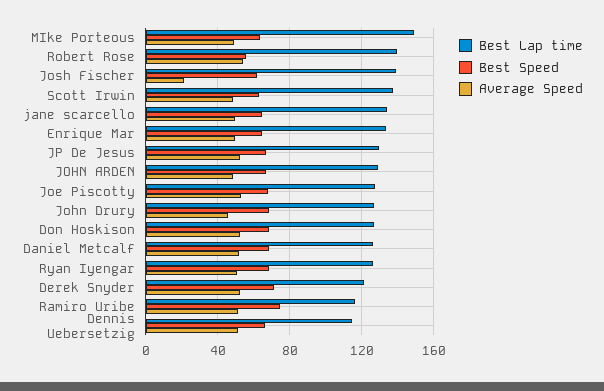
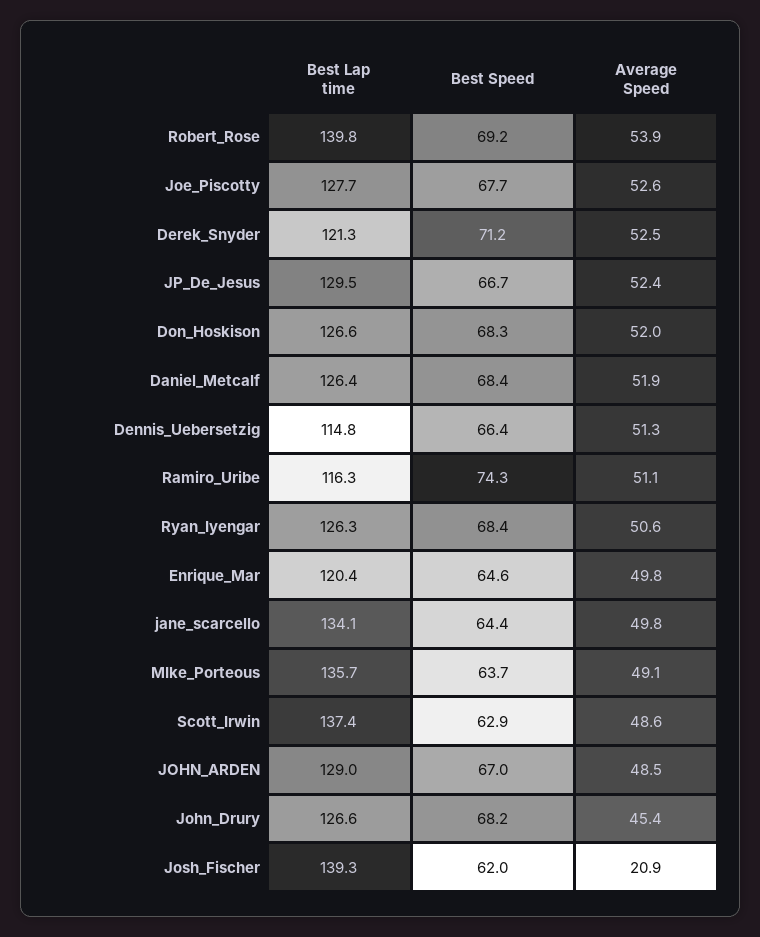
  {
    "Best Lap time": {
-     "MIke Porteous": 150,
+     "MIke Porteous": 135.7,
      "Robert Rose": 139.8,
      "Josh Fischer": 139.3,
      "Scott Irwin": 137.4,
      "jane scarcello": 134.1,
-     "Enrique Mar": 135,
+     "Enrique Mar": 120.4,
      "JP De Jesus": 129.5,
      "JOHN ARDEN": 129,
      "Joe Piscotty": 127.7,
      "John Drury": 126.6,
      "Don Hoskison": 126.6,
      "Daniel Metcalf": 126.4,
      "Ryan Iyengar": 126.3,
      "Derek Snyder": 121.3,
      "Ramiro Uribe": 116.3,
      "Dennis Uebersetzig": 114.8
    },
    "Best Speed": {
      "MIke Porteous": 63.7,
-     "Robert Rose": 55,
+     "Robert Rose": 69.2,
      "Josh Fischer": 62,
      "Scott Irwin": 62.9,
      "jane scarcello": 64.4,
      "Enrique Mar": 64.6,
      "JP De Jesus": 66.7,
      "JOHN ARDEN": 67,
      "Joe Piscotty": 67.7,
      "John Drury": 68.2,
      "Don Hoskison": 68.3,
      "Daniel Metcalf": 68.4,
      "Ryan Iyengar": 68.4,
      "Derek Snyder": 71.2,
      "Ramiro Uribe": 74.3,
      "Dennis Uebersetzig": 66.4
    },
    "Average Speed": {
      "MIke Porteous": 49.1,
      "Robert Rose": 53.9,
      "Josh Fischer": 20.9,
      "Scott Irwin": 48.6,
      "jane scarcello": 49.8,
      "Enrique Mar": 49.8,
      "JP De Jesus": 52.4,
      "JOHN ARDEN": 48.5,
      "Joe Piscotty": 52.6,
      "John Drury": 45.4,
      "Don Hoskison": 52,
      "Daniel Metcalf": 51.9,
      "Ryan Iyengar": 50.6,
      "Derek Snyder": 52.5,
      "Ramiro Uribe": 51.1,
      "Dennis Uebersetzig": 51.3
    }
  }

